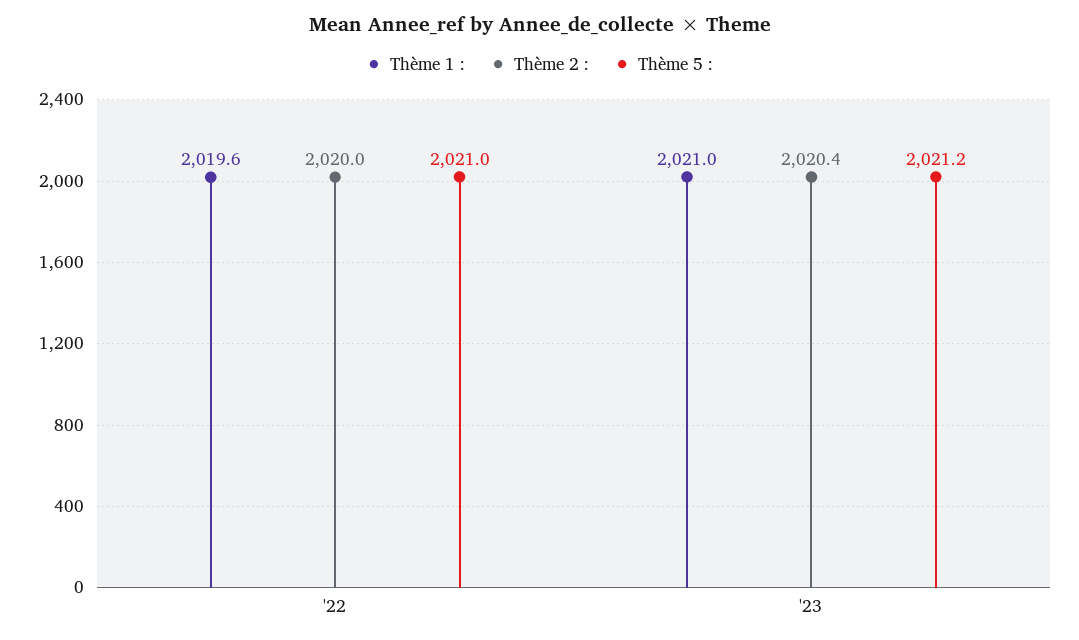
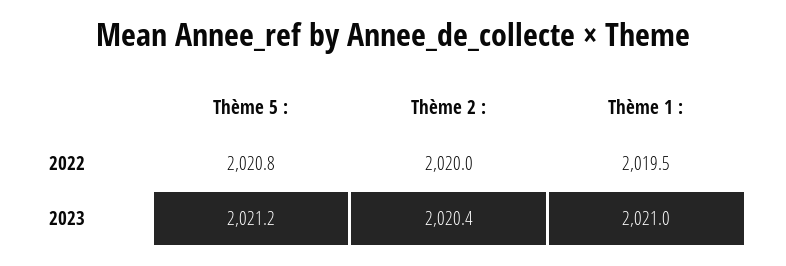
  {
    "Thème 1 :": {
-     "'22": 2019.6,
+     "'22": 2019.5,
      "'23": 2021
    },
    "Thème 2 :": {
      "'22": 2020,
      "'23": 2020.4
    },
    "Thème 5 :": {
-     "'22": 2021,
+     "'22": 2020.8,
      "'23": 2021.2
    }
  }

